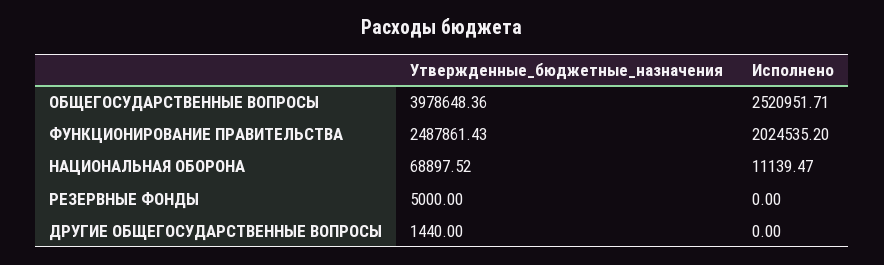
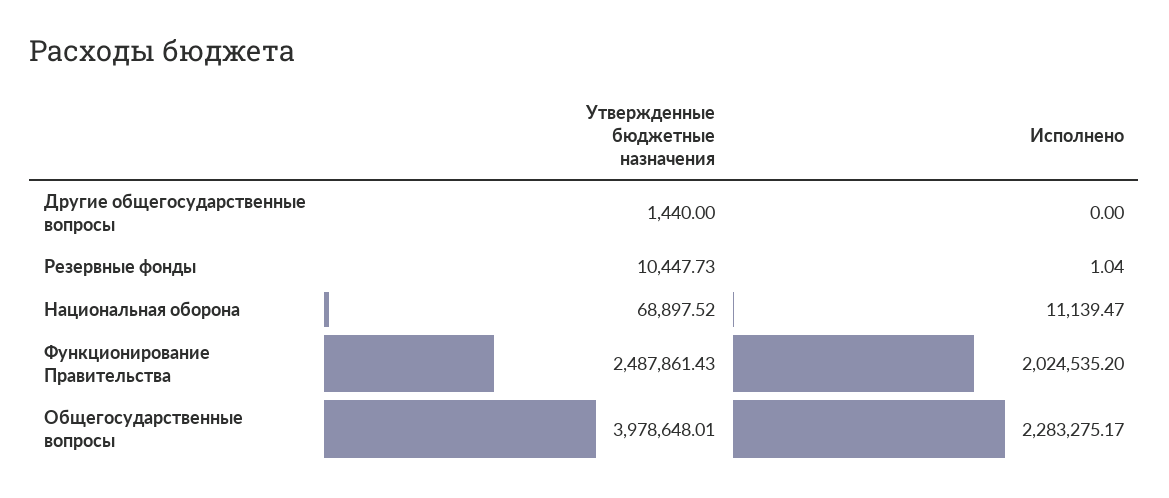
  {
    "Утвержденные_бюджетные_назначения": {
-     "ОБЩЕГОСУДАРСТВЕННЫЕ ВОПРОСЫ": 3978648.36,
+     "ОБЩЕГОСУДАРСТВЕННЫЕ ВОПРОСЫ": 3978648.01,
      "ФУНКЦИОНИРОВАНИЕ ПРАВИТЕЛЬСТВА": 2487861.43,
      "НАЦИОНАЛЬНАЯ ОБОРОНА": 68897.52,
-     "РЕЗЕРВНЫЕ ФОНДЫ": 5000,
+     "РЕЗЕРВНЫЕ ФОНДЫ": 10447.73,
      "ДРУГИЕ ОБЩЕГОСУДАРСТВЕННЫЕ ВОПРОСЫ": 1440
    },
    "Исполнено": {
-     "ОБЩЕГОСУДАРСТВЕННЫЕ ВОПРОСЫ": 2520951.71,
+     "ОБЩЕГОСУДАРСТВЕННЫЕ ВОПРОСЫ": 2283275.17,
      "ФУНКЦИОНИРОВАНИЕ ПРАВИТЕЛЬСТВА": 2024535.2,
      "НАЦИОНАЛЬНАЯ ОБОРОНА": 11139.47,
-     "РЕЗЕРВНЫЕ ФОНДЫ": 0,
+     "РЕЗЕРВНЫЕ ФОНДЫ": 1.04,
      "ДРУГИЕ ОБЩЕГОСУДАРСТВЕННЫЕ ВОПРОСЫ": 0
    }
  }

